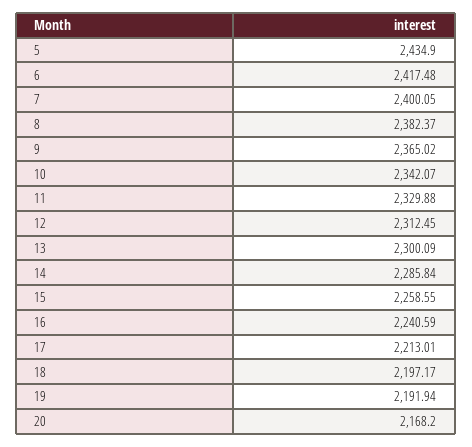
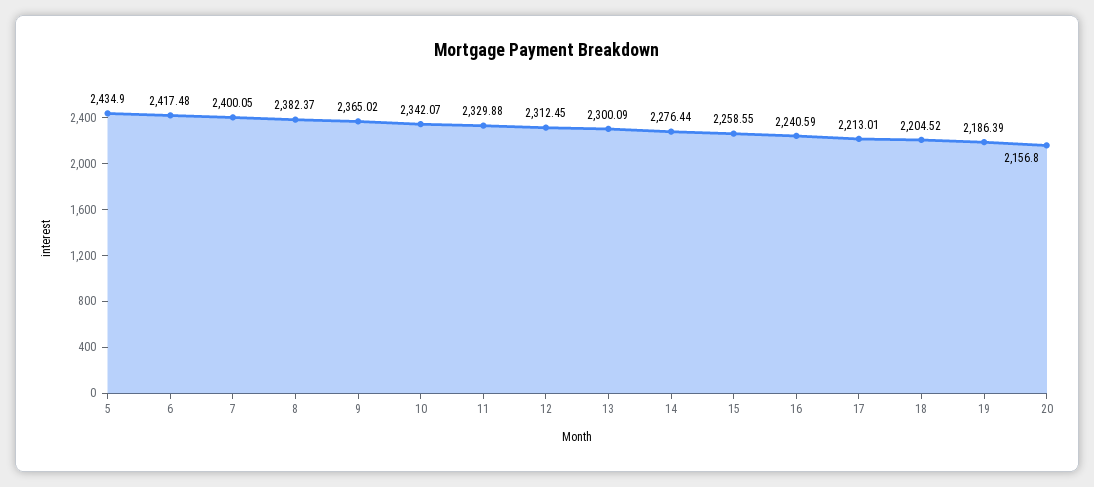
  {
    "5": 2434.9,
    "6": 2417.48,
    "7": 2400.05,
    "8": 2382.37,
    "9": 2365.02,
    "10": 2342.07,
    "11": 2329.88,
    "12": 2312.45,
    "13": 2300.09,
-   "14": 2285.84,
+   "14": 2276.44,
    "15": 2258.55,
    "16": 2240.59,
    "17": 2213.01,
-   "18": 2197.17,
+   "18": 2204.52,
-   "19": 2191.94,
+   "19": 2186.39,
-   "20": 2168.2
+   "20": 2156.8
  }

